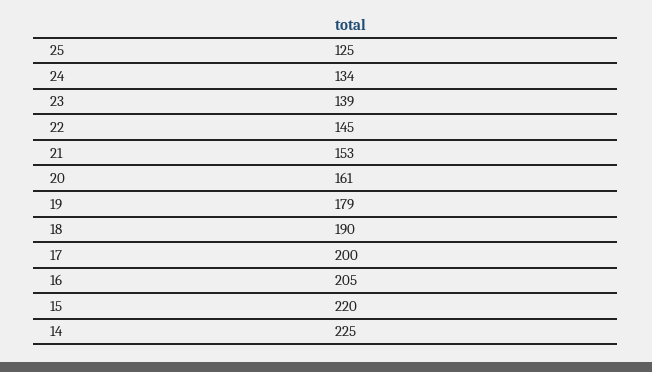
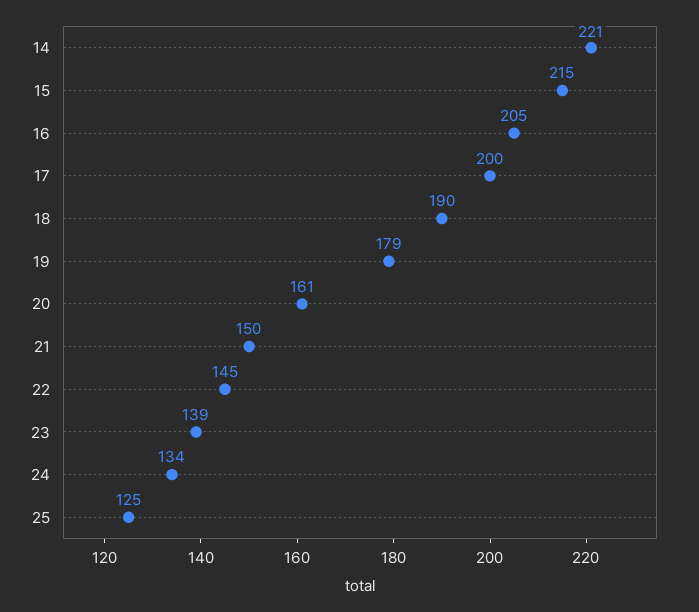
  {
    "25": 125,
    "24": 134,
    "23": 139,
    "22": 145,
-   "21": 153,
+   "21": 150,
    "20": 161,
    "19": 179,
    "18": 190,
    "17": 200,
    "16": 205,
-   "15": 220,
+   "15": 215,
-   "14": 225
+   "14": 221
  }

